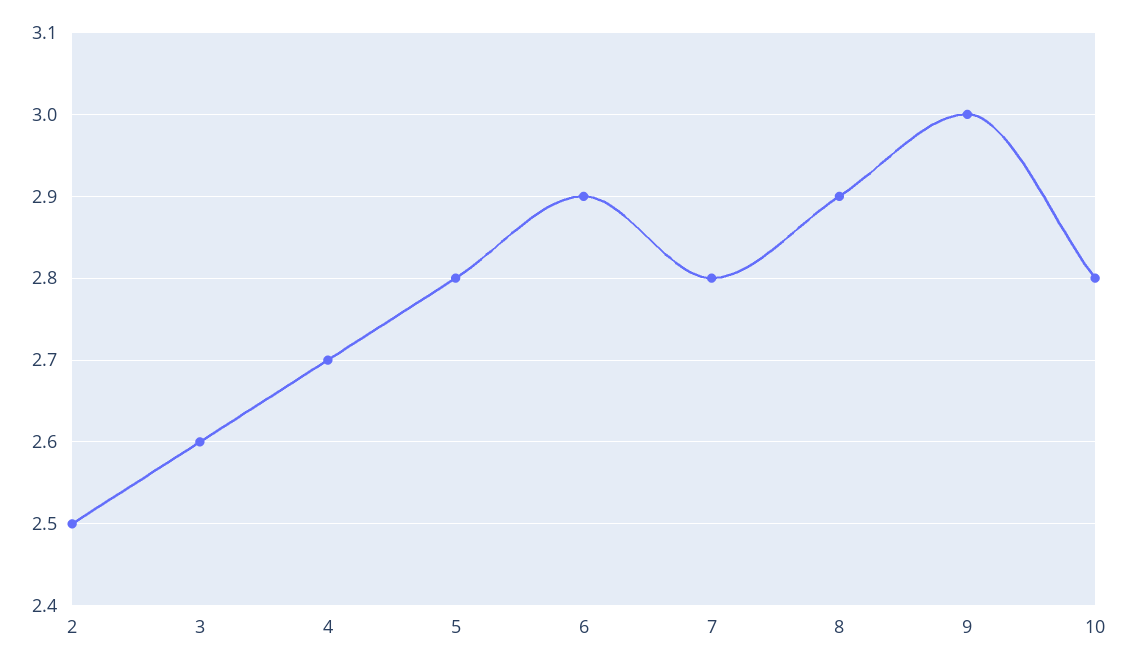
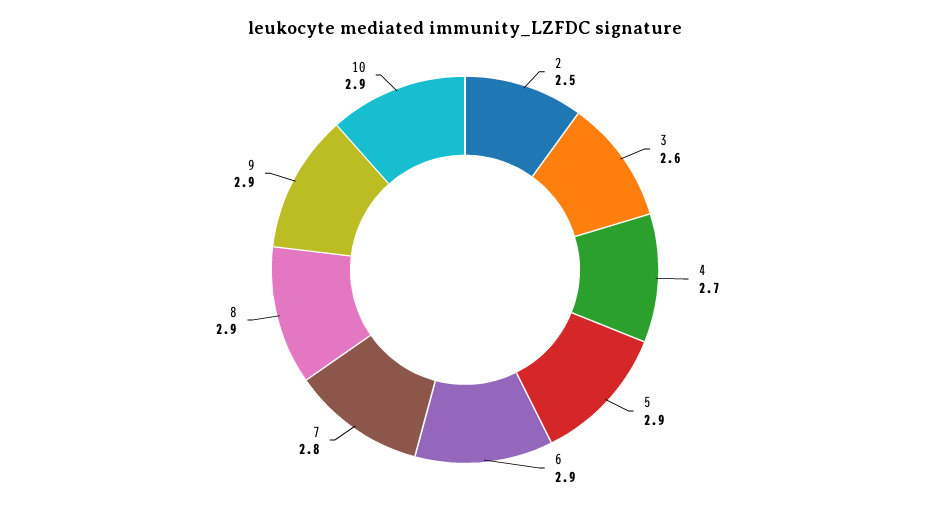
  {
    "2": 2.5,
    "3": 2.6,
    "4": 2.7,
-   "5": 2.8,
+   "5": 2.9,
    "6": 2.9,
    "7": 2.8,
    "8": 2.9,
-   "9": 3,
+   "9": 2.9,
-   "10": 2.8
+   "10": 2.9
  }

